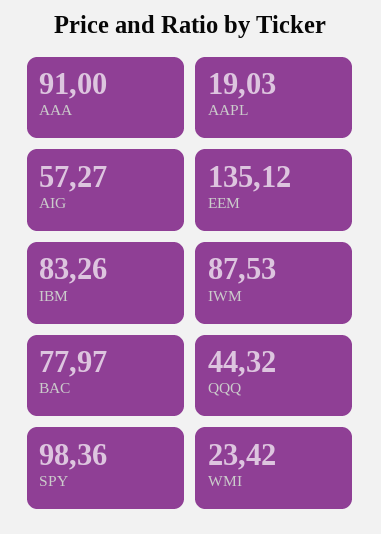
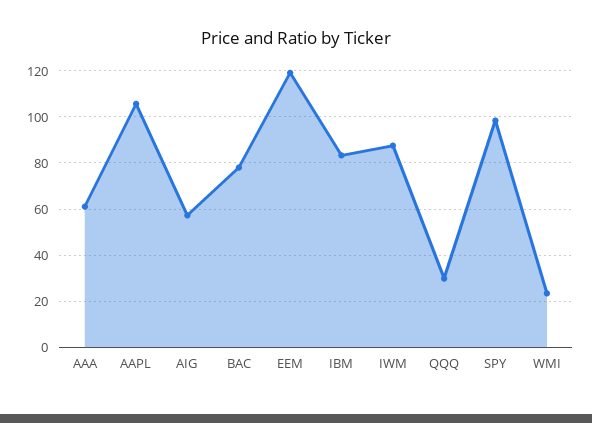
  {
-   "AAA": 91,
+   "AAA": 60,
-   "AAPL": 19.03,
+   "AAPL": 105,
    "AIG": 57.27,
-   "EEM": 135.12,
+   "EEM": 120,
    "IBM": 83.26,
    "IWM": 87.53,
    "BAC": 77.97,
-   "QQQ": 44.32,
+   "QQQ": 30,
    "SPY": 98.36,
    "WMI": 23.42
  }

